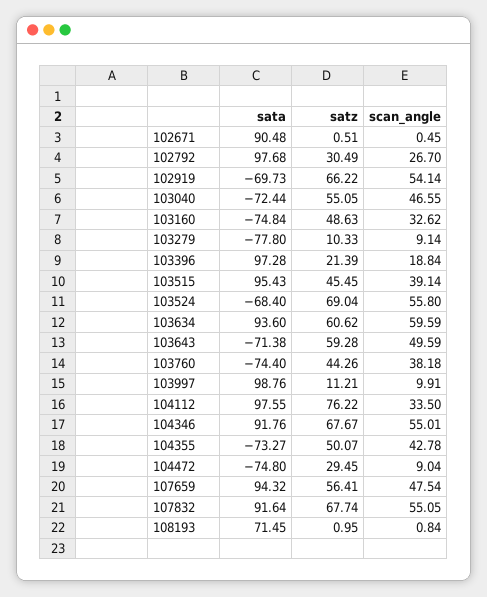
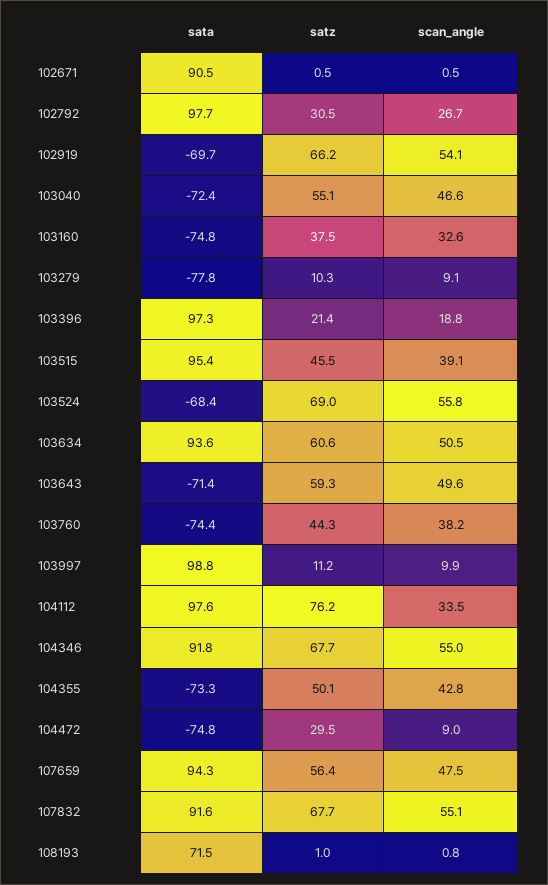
  {
    "sata": {
      "102671": 90.48,
      "102792": 97.68,
      "102919": -69.73,
      "103040": -72.44,
      "103160": -74.84,
      "103279": -77.8,
      "103396": 97.28,
      "103515": 95.43,
      "103524": -68.4,
      "103634": 93.6,
      "103643": -71.38,
      "103760": -74.4,
      "103997": 98.76,
      "104112": 97.55,
      "104346": 91.76,
      "104355": -73.27,
      "104472": -74.8,
      "107659": 94.32,
      "107832": 91.64,
      "108193": 71.45
    },
    "satz": {
      "102671": 0.51,
      "102792": 30.49,
      "102919": 66.22,
      "103040": 55.05,
-     "103160": 48.63,
+     "103160": 37.5,
      "103279": 10.33,
      "103396": 21.39,
      "103515": 45.45,
      "103524": 69.04,
      "103634": 60.62,
      "103643": 59.28,
      "103760": 44.26,
      "103997": 11.21,
      "104112": 76.22,
      "104346": 67.67,
      "104355": 50.07,
      "104472": 29.45,
      "107659": 56.41,
      "107832": 67.74,
      "108193": 0.95
    },
    "scan_angle": {
      "102671": 0.45,
      "102792": 26.7,
      "102919": 54.14,
      "103040": 46.55,
      "103160": 32.62,
      "103279": 9.14,
      "103396": 18.84,
      "103515": 39.14,
      "103524": 55.8,
-     "103634": 59.59,
+     "103634": 50.5,
      "103643": 49.59,
      "103760": 38.18,
      "103997": 9.91,
      "104112": 33.5,
      "104346": 55.01,
      "104355": 42.78,
      "104472": 9.04,
      "107659": 47.54,
      "107832": 55.05,
      "108193": 0.84
    }
  }

